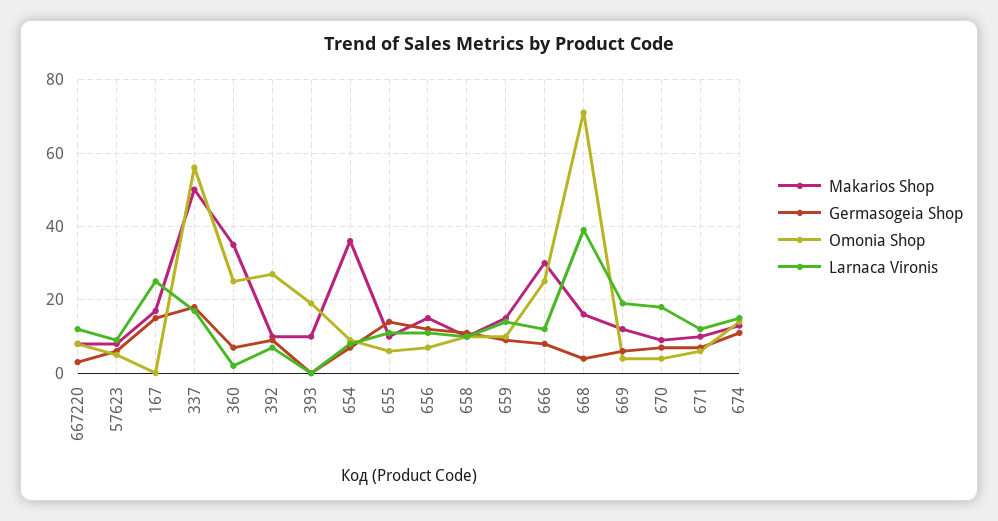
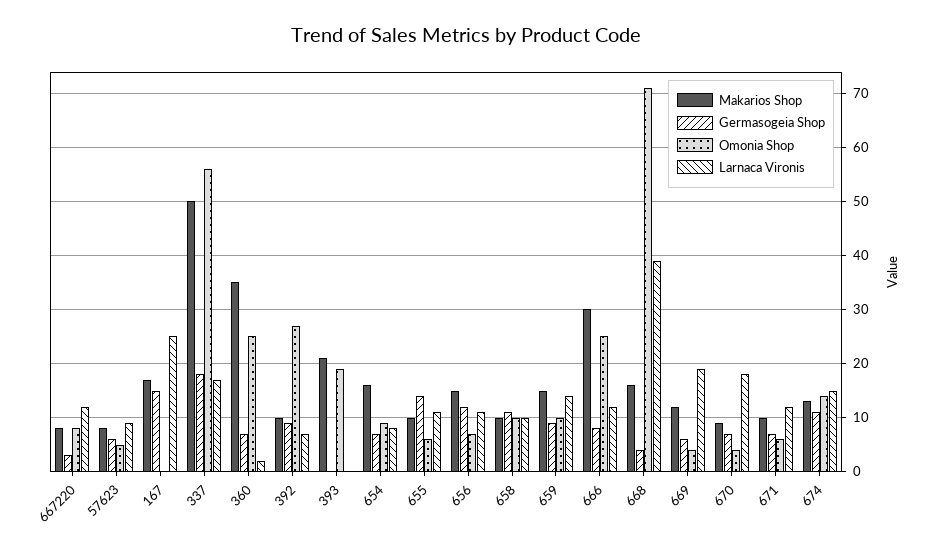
  {
    "Makarios Shop": {
      "667220": 10,
      "57623": 10,
      "167": 15,
      "337": 50,
      "360": 35,
      "392": 10,
-     "393": 10,
+     "393": 20,
-     "654": 35,
+     "654": 15,
      "655": 10,
      "656": 15,
      "658": 10,
      "659": 15,
      "666": 30,
      "668": 15,
      "669": 10,
      "670": 10,
      "671": 10,
      "674": 15
    },
    "Germasogeia Shop": {
      "667220": 5,
      "57623": 5,
      "167": 15,
      "337": 20,
      "360": 5,
      "392": 10,
      "393": 0,
      "654": 5,
      "655": 15,
      "656": 10,
      "658": 10,
      "659": 10,
      "666": 10,
      "668": 5,
      "669": 5,
      "670": 5,
      "671": 5,
      "674": 10
    },
    "Omonia Shop": {
      "667220": 10,
      "57623": 5,
      "167": 0,
      "337": 55,
      "360": 25,
      "392": 25,
      "393": 20,
      "654": 10,
      "655": 5,
      "656": 5,
      "658": 10,
      "659": 10,
      "666": 25,
      "668": 70,
      "669": 5,
      "670": 5,
      "671": 5,
      "674": 15
    },
    "Larnaca Vironis": {
      "667220": 10,
      "57623": 10,
      "167": 25,
      "337": 15,
      "360": 0,
      "392": 5,
      "393": 0,
      "654": 10,
      "655": 10,
      "656": 10,
      "658": 10,
      "659": 15,
      "666": 10,
      "668": 40,
      "669": 20,
      "670": 20,
      "671": 10,
      "674": 15
    }
  }

